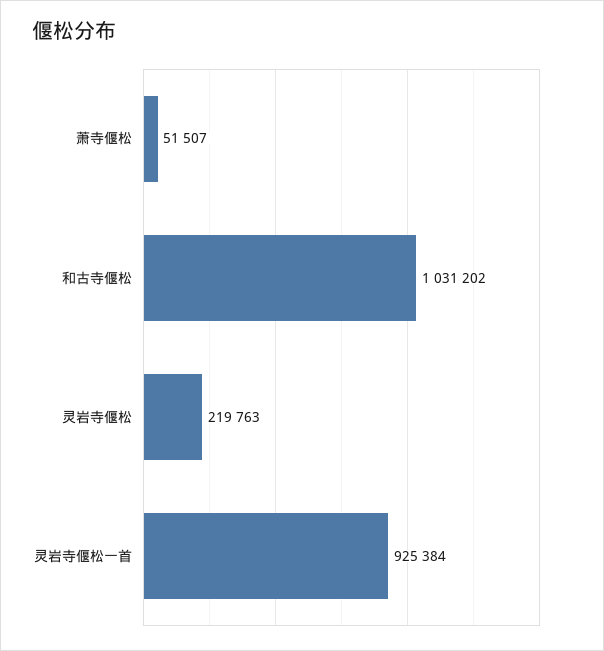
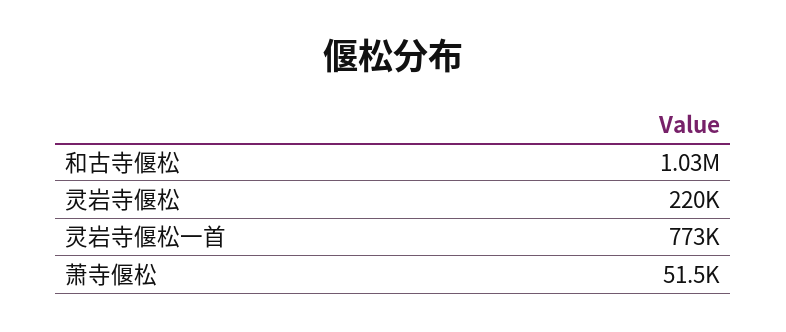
  {
    "萧寺偃松": 51507,
    "和古寺偃松": 1031202,
    "灵岩寺偃松": 219763,
-   "灵岩寺偃松一首": 925384
+   "灵岩寺偃松一首": 773000
  }

